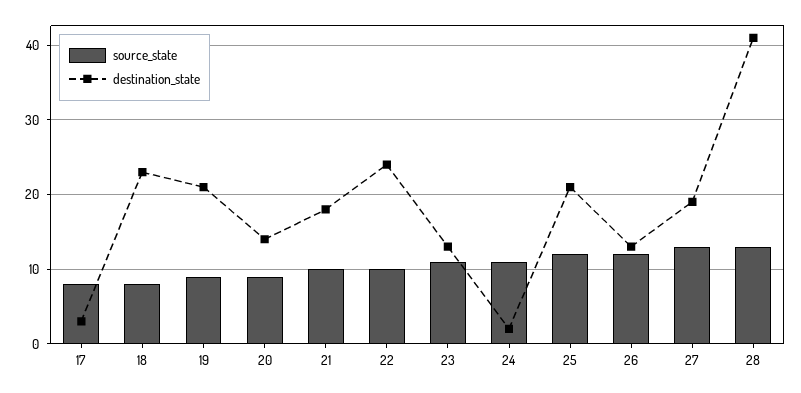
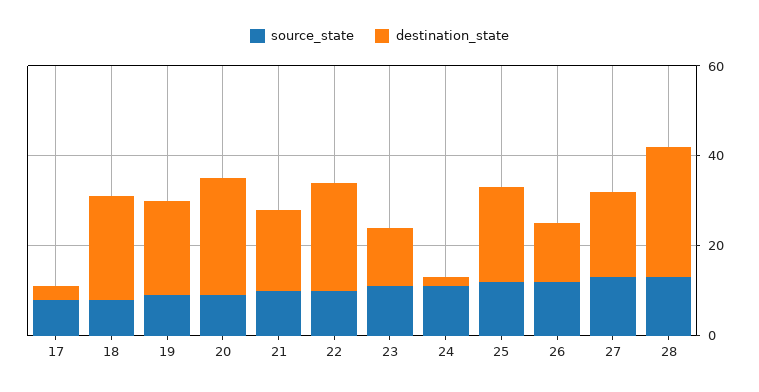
  {
    "source_state": {
      "17": 8,
      "18": 8,
      "19": 9,
      "20": 9,
      "21": 10,
      "22": 10,
      "23": 11,
      "24": 11,
      "25": 12,
      "26": 12,
      "27": 13,
      "28": 13
    },
    "destination_state": {
      "17": 3,
      "18": 23,
      "19": 21,
-     "20": 14,
+     "20": 25,
      "21": 18,
      "22": 24,
      "23": 13,
      "24": 2,
      "25": 21,
      "26": 13,
      "27": 19,
-     "28": 41
+     "28": 30
    }
  }

